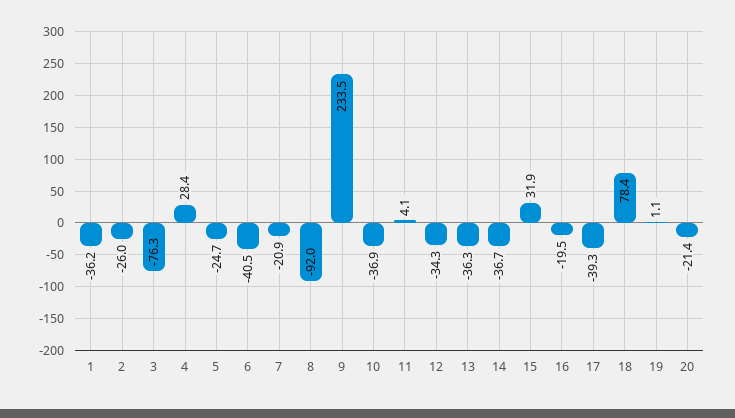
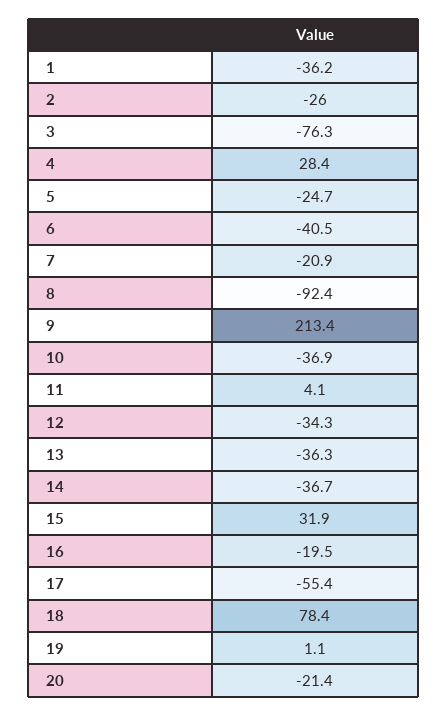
  {
    "1": -36.2,
    "2": -26,
    "3": -76.3,
    "4": 28.4,
    "5": -24.7,
    "6": -40.5,
    "7": -20.9,
-   "8": -92,
+   "8": -92.4,
-   "9": 233.5,
+   "9": 213.4,
    "10": -36.9,
    "11": 4.1,
    "12": -34.3,
    "13": -36.3,
    "14": -36.7,
    "15": 31.9,
    "16": -19.5,
-   "17": -39.3,
+   "17": -55.4,
    "18": 78.4,
    "19": 1.1,
    "20": -21.4
  }

